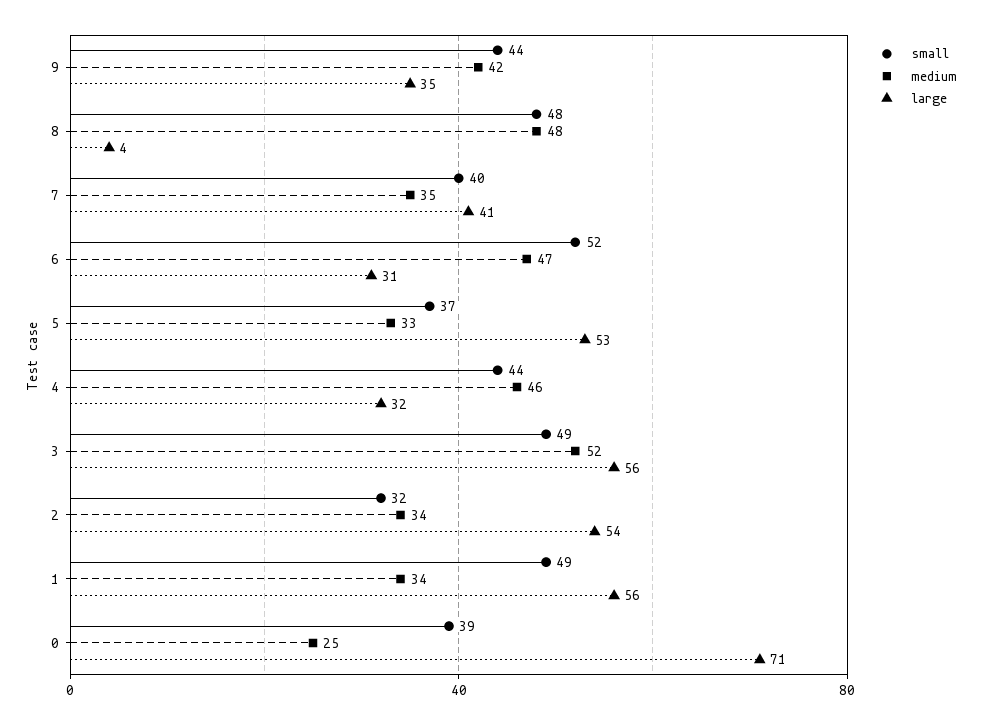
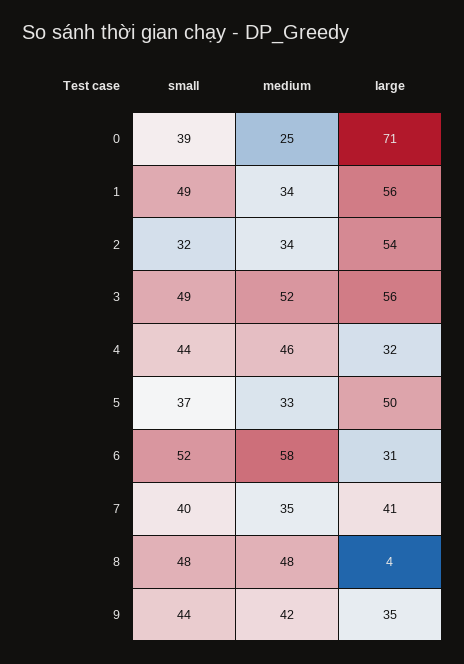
  {
    "small": {
      "9": 44,
      "8": 48,
      "7": 40,
      "6": 52,
      "5": 37,
      "4": 44,
      "3": 49,
      "2": 32,
      "1": 49,
      "0": 39
    },
    "medium": {
      "9": 42,
      "8": 48,
      "7": 35,
-     "6": 47,
+     "6": 58,
      "5": 33,
      "4": 46,
      "3": 52,
      "2": 34,
      "1": 34,
      "0": 25
    },
    "large": {
      "9": 35,
      "8": 4,
      "7": 41,
      "6": 31,
-     "5": 53,
+     "5": 50,
      "4": 32,
      "3": 56,
      "2": 54,
      "1": 56,
      "0": 71
    }
  }

